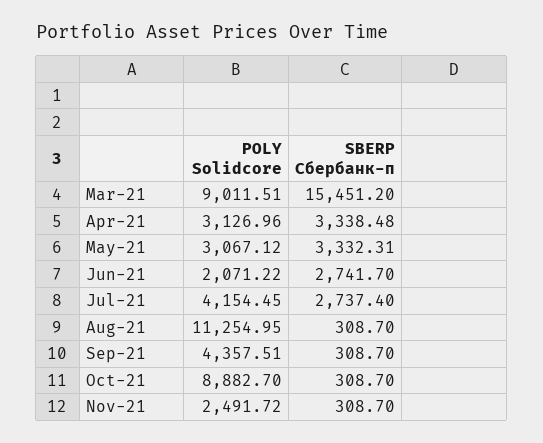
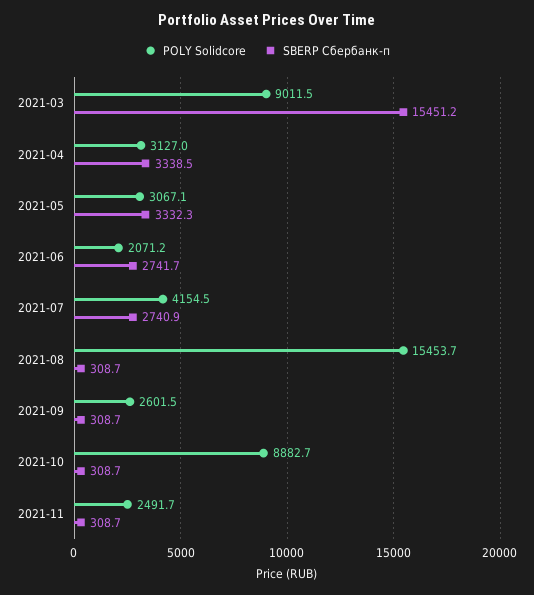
  {
    "POLY Solidcore": {
      "Mar-21": 9011.51,
      "Apr-21": 3126.96,
      "May-21": 3067.12,
      "Jun-21": 2071.22,
      "Jul-21": 4154.45,
-     "Aug-21": 11254.95,
+     "Aug-21": 15453.7,
-     "Sep-21": 4357.51,
+     "Sep-21": 2601.5,
      "Oct-21": 8882.7,
      "Nov-21": 2491.72
    },
    "SBERP Сбербанк-п": {
      "Mar-21": 15451.2,
      "Apr-21": 3338.48,
      "May-21": 3332.31,
      "Jun-21": 2741.7,
-     "Jul-21": 2737.4,
+     "Jul-21": 2740.9,
      "Aug-21": 308.7,
      "Sep-21": 308.7,
      "Oct-21": 308.7,
      "Nov-21": 308.7
    }
  }

